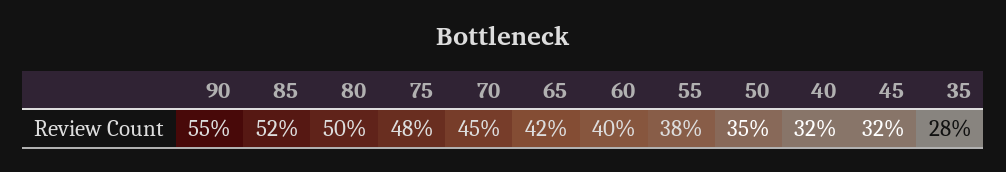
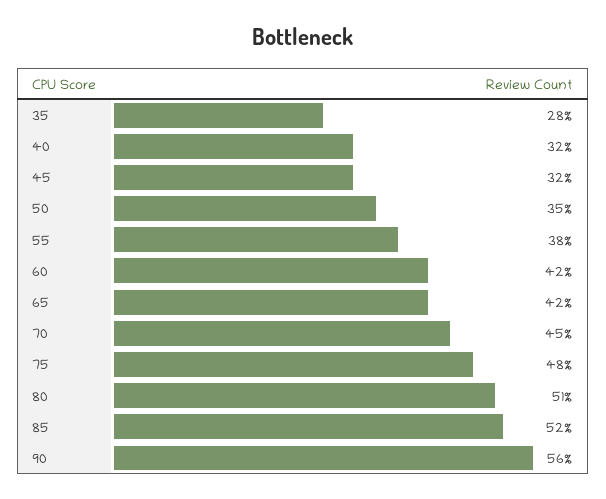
  {
-   "90": 55,
+   "90": 56,
    "85": 52,
-   "80": 50,
+   "80": 51,
    "75": 48,
    "70": 45,
    "65": 42,
-   "60": 40,
+   "60": 42,
    "55": 38,
    "50": 35,
    "40": 32,
    "45": 32,
    "35": 28
  }

